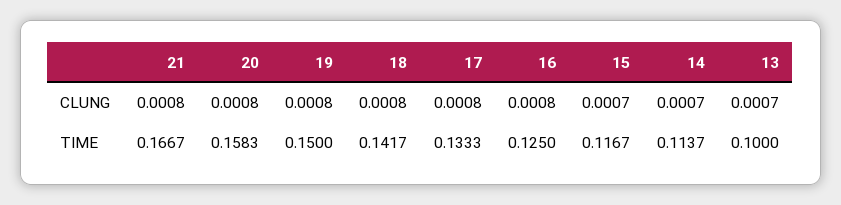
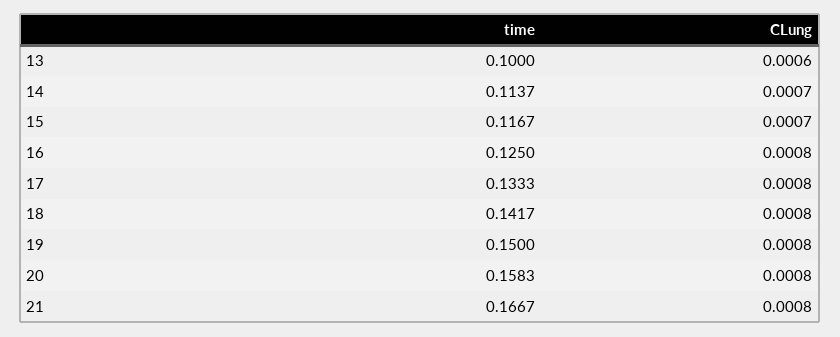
  {
    "21": {
      "CLUNG": 0.0008,
      "TIME": 0.1667
    },
    "20": {
      "CLUNG": 0.0008,
      "TIME": 0.1583
    },
    "19": {
      "CLUNG": 0.0008,
      "TIME": 0.15
    },
    "18": {
      "CLUNG": 0.0008,
      "TIME": 0.1417
    },
    "17": {
      "CLUNG": 0.0008,
      "TIME": 0.1333
    },
    "16": {
      "CLUNG": 0.0008,
      "TIME": 0.125
    },
    "15": {
      "CLUNG": 0.0007,
      "TIME": 0.1167
    },
    "14": {
      "CLUNG": 0.0007,
      "TIME": 0.1137
    },
    "13": {
-     "CLUNG": 0.0007,
+     "CLUNG": 0.0006,
      "TIME": 0.1
    }
  }

